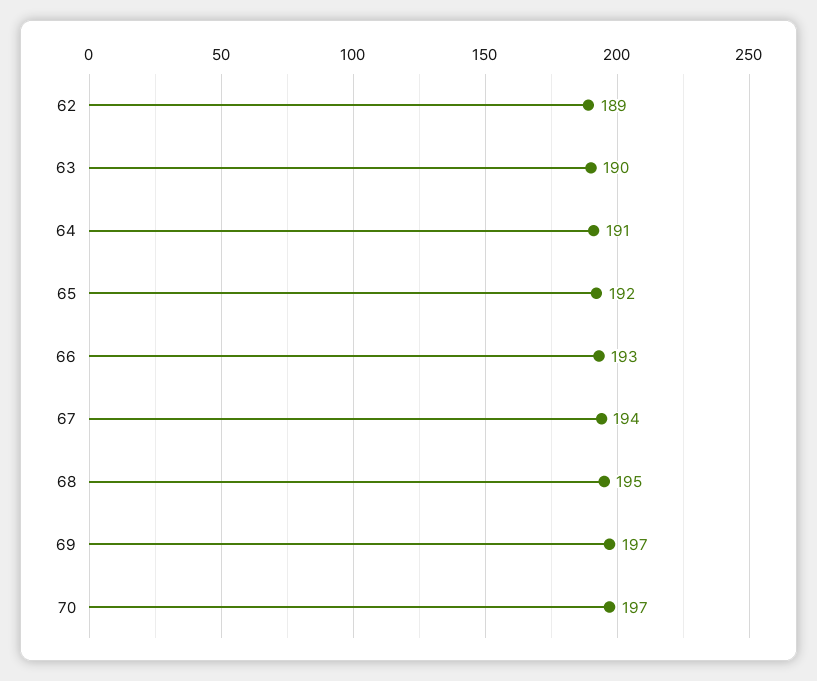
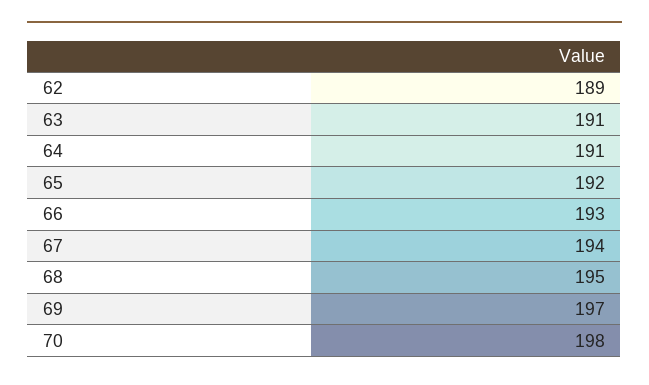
  {
    "62": 189,
-   "63": 190,
+   "63": 191,
    "64": 191,
    "65": 192,
    "66": 193,
    "67": 194,
    "68": 195,
    "69": 197,
-   "70": 197
+   "70": 198
  }

